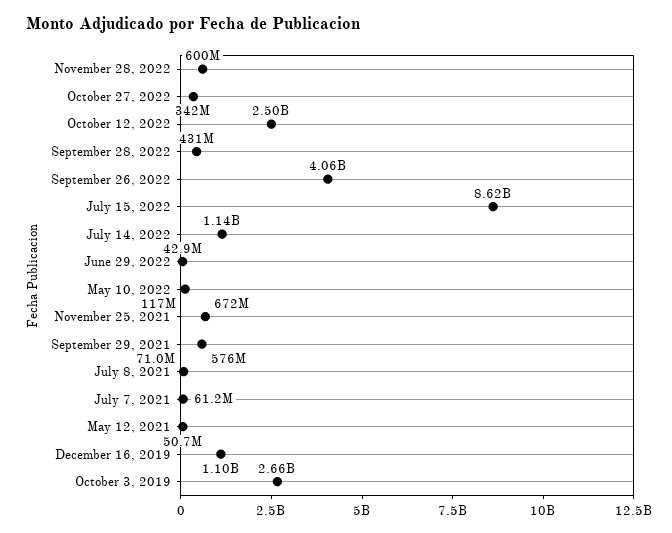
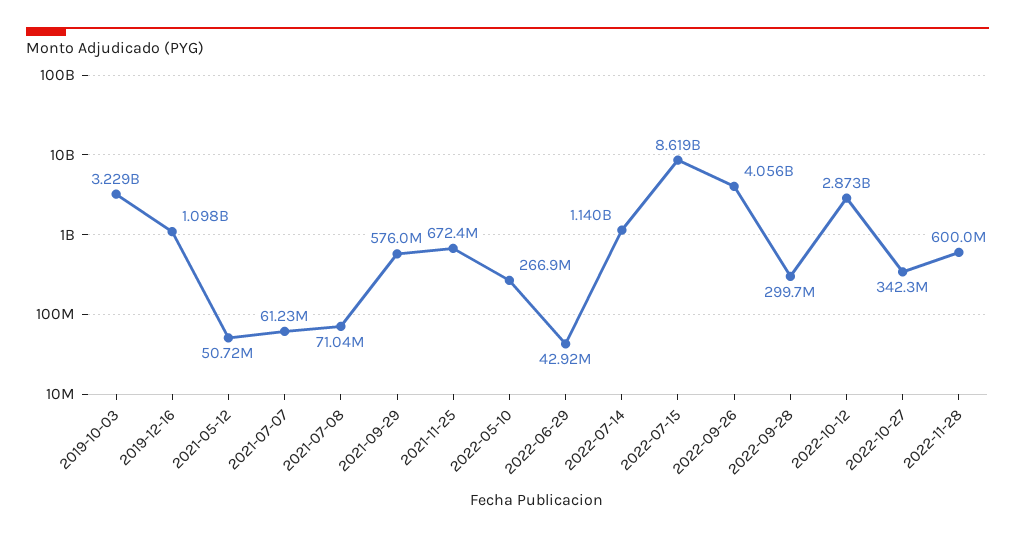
  {
    "November 28, 2022": 600000000,
    "October 27, 2022": 342300000,
-   "October 12, 2022": 2500000000,
+   "October 12, 2022": 2873000000,
-   "September 28, 2022": 431000000,
+   "September 28, 2022": 299700000,
    "September 26, 2022": 4056000000,
    "July 15, 2022": 8619000000,
    "July 14, 2022": 1140000000,
    "June 29, 2022": 42920000,
-   "May 10, 2022": 117000000,
+   "May 10, 2022": 266900000,
    "November 25, 2021": 672400000,
    "September 29, 2021": 576000000,
    "July 8, 2021": 71040000,
    "July 7, 2021": 61230000,
    "May 12, 2021": 50720000,
    "December 16, 2019": 1098000000,
-   "October 3, 2019": 2660000000
+   "October 3, 2019": 3229000000
  }

